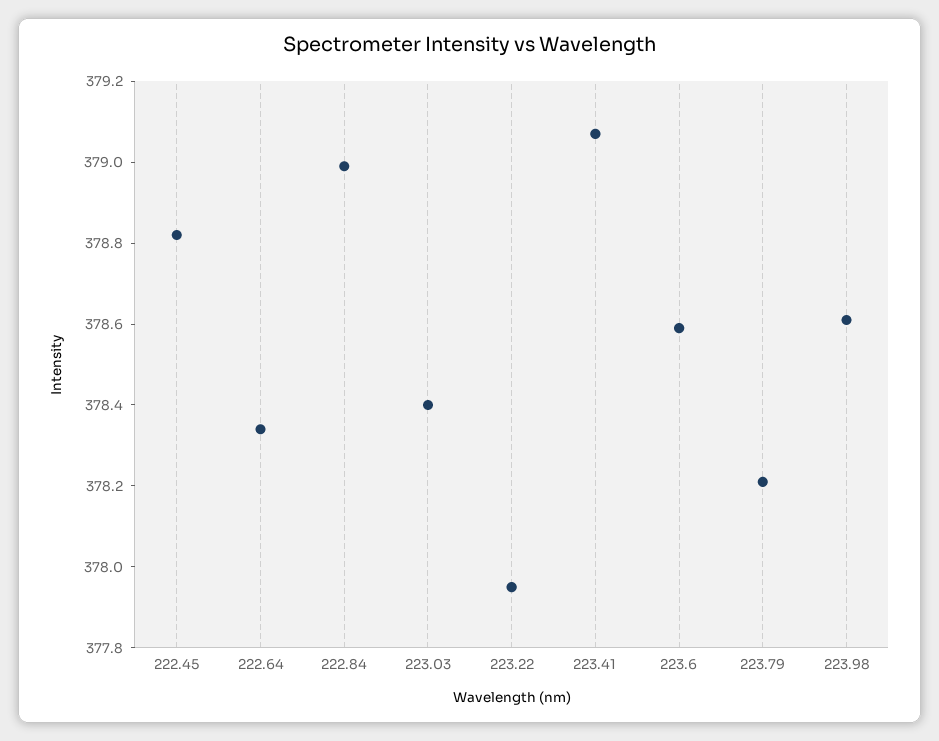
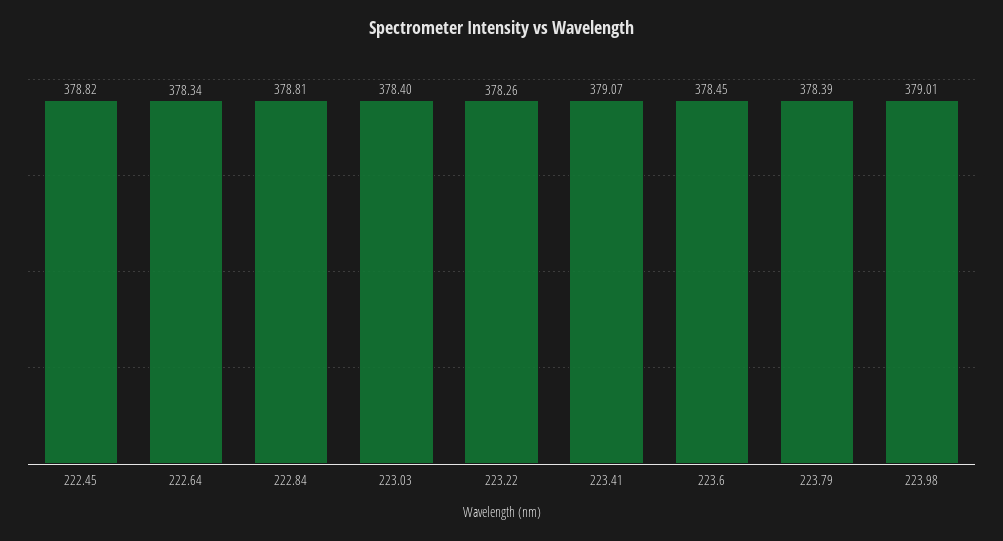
  {
    "222.45": 378.82,
    "222.64": 378.34,
-   "222.84": 379,
+   "222.84": 378.81,
    "223.03": 378.4,
-   "223.22": 377.95,
+   "223.22": 378.26,
    "223.41": 379.07,
-   "223.6": 378.6,
+   "223.6": 378.45,
-   "223.79": 378.2,
+   "223.79": 378.39,
-   "223.98": 378.6
+   "223.98": 379.01
  }

